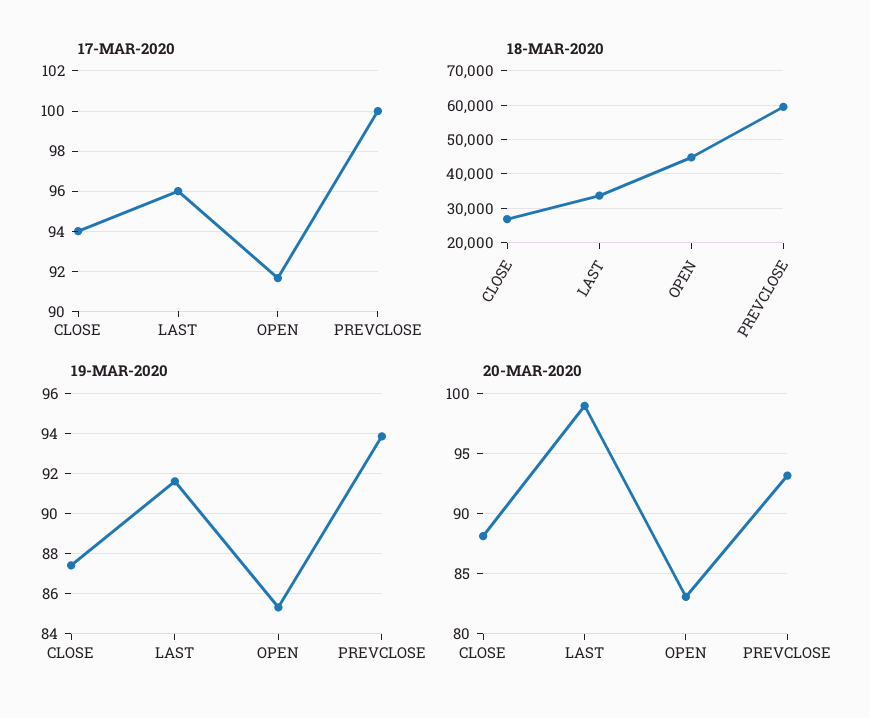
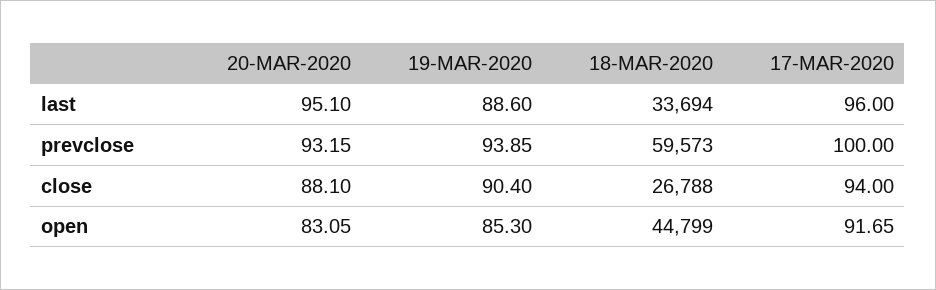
  {
    "17-MAR-2020": {
      "CLOSE": 94,
      "LAST": 96,
      "OPEN": 91.65,
      "PREVCLOSE": 100
    },
    "18-MAR-2020": {
      "CLOSE": 26788,
      "LAST": 33694,
      "OPEN": 44799,
      "PREVCLOSE": 59573
    },
    "19-MAR-2020": {
-     "CLOSE": 87.5,
+     "CLOSE": 90.4,
-     "LAST": 91.5,
+     "LAST": 88.6,
      "OPEN": 85.3,
      "PREVCLOSE": 93.85
    },
    "20-MAR-2020": {
      "CLOSE": 88.1,
-     "LAST": 99,
+     "LAST": 95.1,
      "OPEN": 83.05,
      "PREVCLOSE": 93.15
    }
  }

